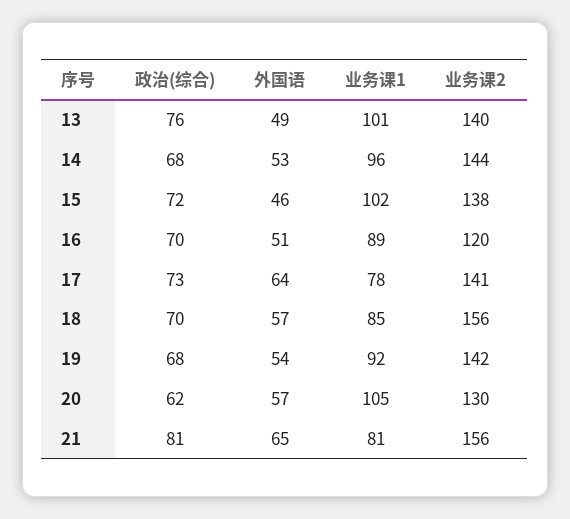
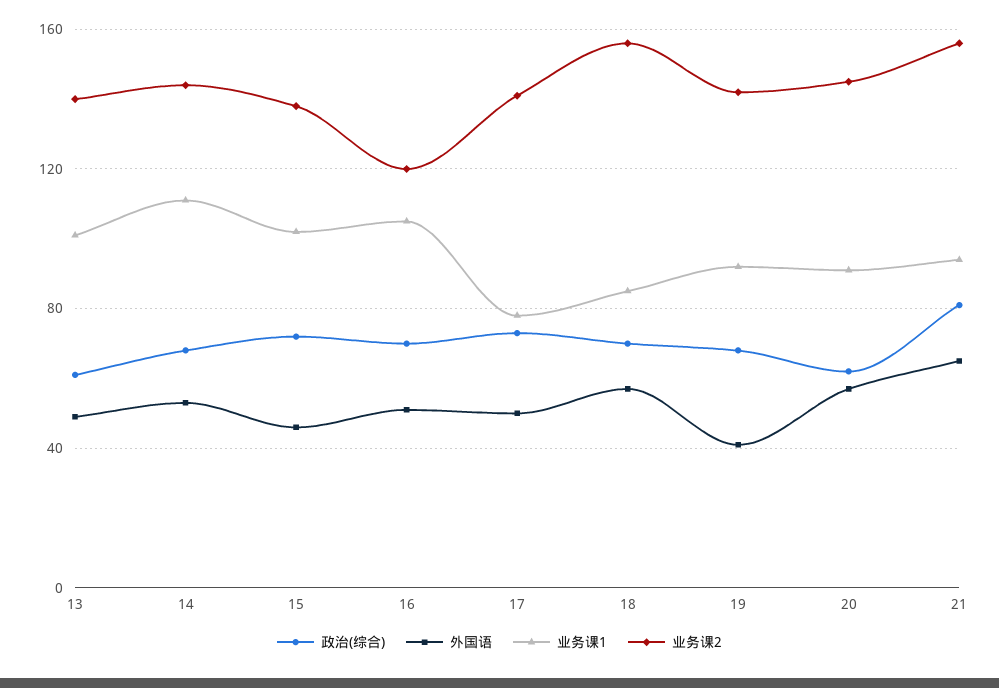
  {
    "政治(综合)": {
-     "13": 76,
+     "13": 60,
      "14": 68,
      "15": 72,
      "16": 70,
      "17": 73,
      "18": 70,
      "19": 68,
      "20": 62,
      "21": 81
    },
    "外国语": {
      "13": 49,
      "14": 53,
      "15": 46,
      "16": 51,
-     "17": 64,
+     "17": 50,
      "18": 57,
-     "19": 54,
+     "19": 40,
      "20": 57,
      "21": 65
    },
    "业务课1": {
      "13": 101,
-     "14": 96,
+     "14": 110,
      "15": 102,
-     "16": 89,
+     "16": 105,
      "17": 78,
      "18": 85,
      "19": 92,
-     "20": 105,
+     "20": 90,
-     "21": 81
+     "21": 95
    },
    "业务课2": {
      "13": 140,
      "14": 144,
      "15": 138,
      "16": 120,
      "17": 141,
      "18": 156,
      "19": 142,
-     "20": 130,
+     "20": 145,
      "21": 156
    }
  }

